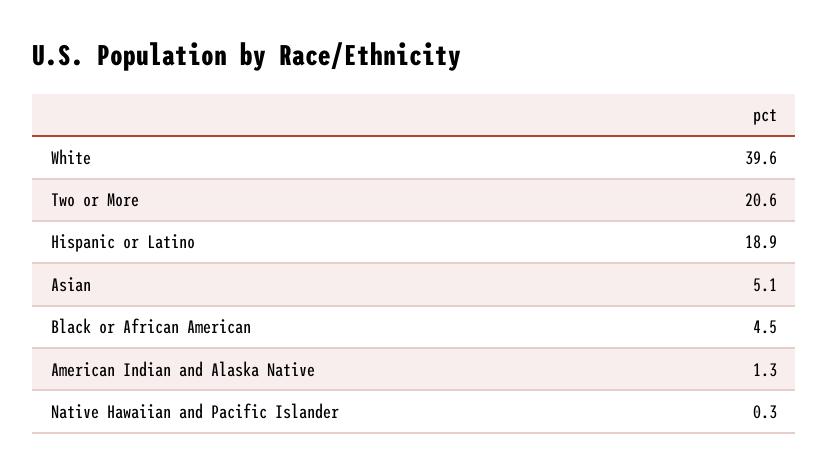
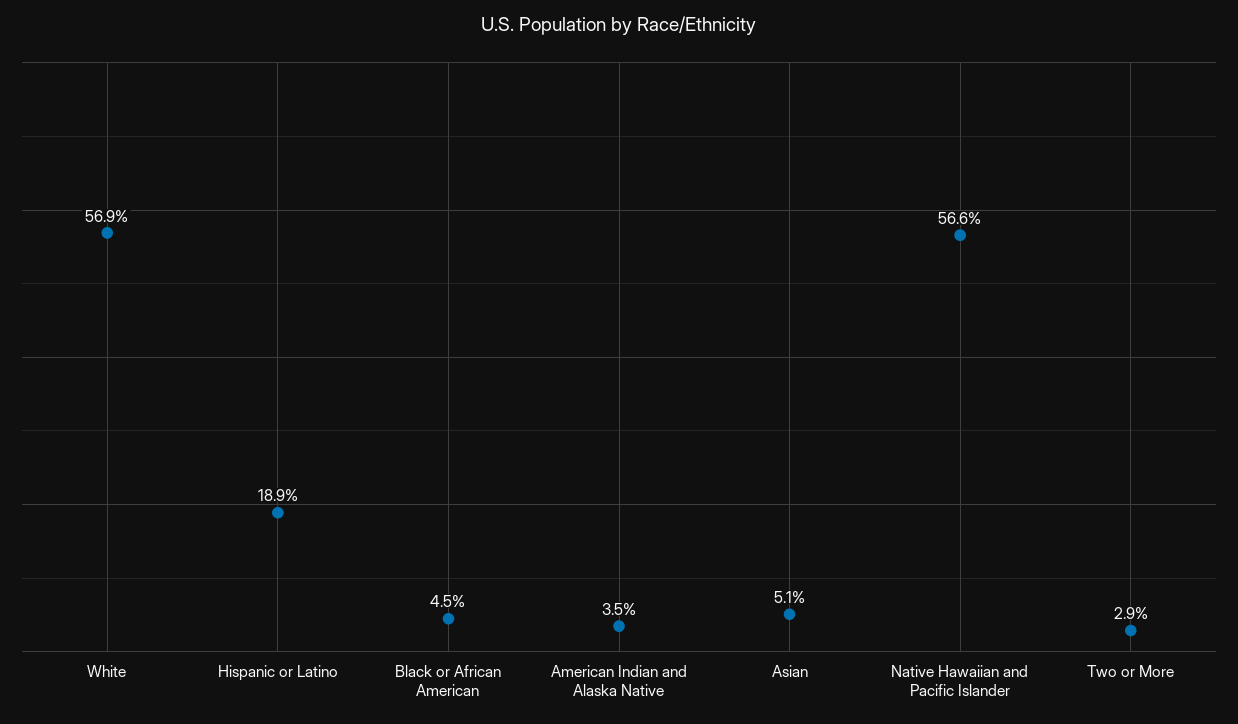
  {
-   "White": 39.6,
+   "White": 56.9,
-   "Two or More": 20.6,
+   "Two or More": 2.9,
    "Hispanic or Latino": 18.9,
    "Asian": 5.1,
    "Black or African American": 4.5,
-   "American Indian and Alaska Native": 1.3,
+   "American Indian and Alaska Native": 3.5,
-   "Native Hawaiian and Pacific Islander": 0.3
+   "Native Hawaiian and Pacific Islander": 56.6
  }

